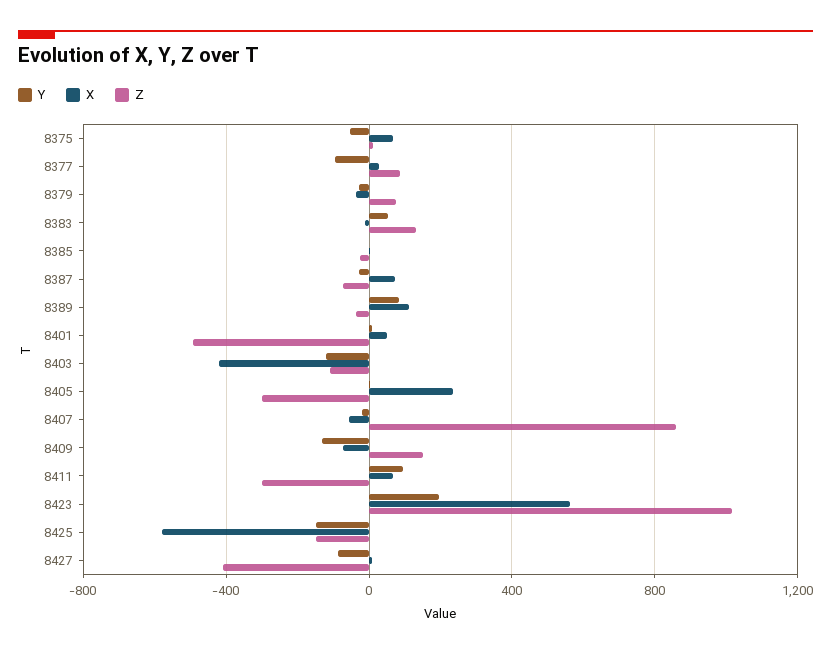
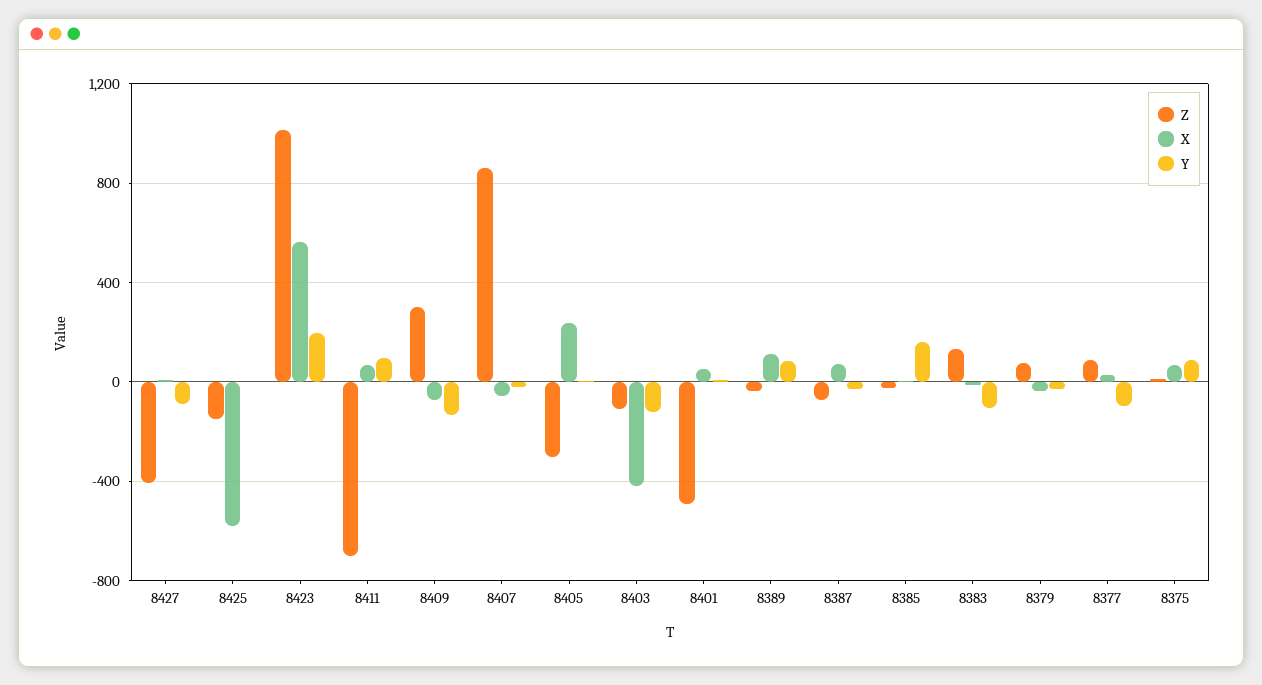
  {
    "Y": {
-     "8375": -50,
+     "8375": 100,
      "8377": -100,
      "8379": -50,
-     "8383": 50,
+     "8383": -100,
-     "8385": 0,
+     "8385": 150,
      "8387": -50,
      "8389": 100,
      "8401": 0,
      "8403": -100,
      "8405": 0,
      "8407": 0,
      "8409": -150,
      "8411": 100,
      "8423": 200,
-     "8425": -150,
+     "8425": 0,
      "8427": -100
    },
    "X": {
      "8375": 50,
      "8377": 50,
      "8379": -50,
      "8383": 0,
      "8385": 0,
      "8387": 50,
      "8389": 100,
      "8401": 50,
      "8403": -400,
      "8405": 250,
      "8407": -50,
      "8409": -50,
      "8411": 50,
      "8423": 550,
      "8425": -600,
      "8427": 0
    },
    "Z": {
      "8375": 0,
      "8377": 100,
      "8379": 100,
      "8383": 150,
      "8385": 0,
      "8387": -50,
      "8389": -50,
      "8401": -500,
      "8403": -100,
      "8405": -300,
      "8407": 850,
-     "8409": 150,
+     "8409": 300,
-     "8411": -300,
+     "8411": -700,
      "8423": 1000,
      "8425": -150,
      "8427": -400
    }
  }

